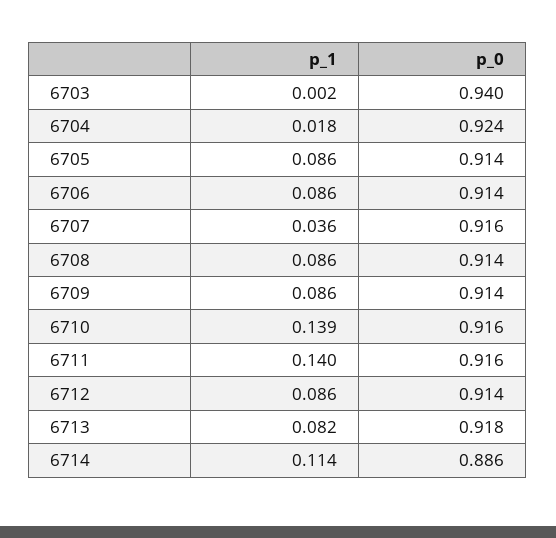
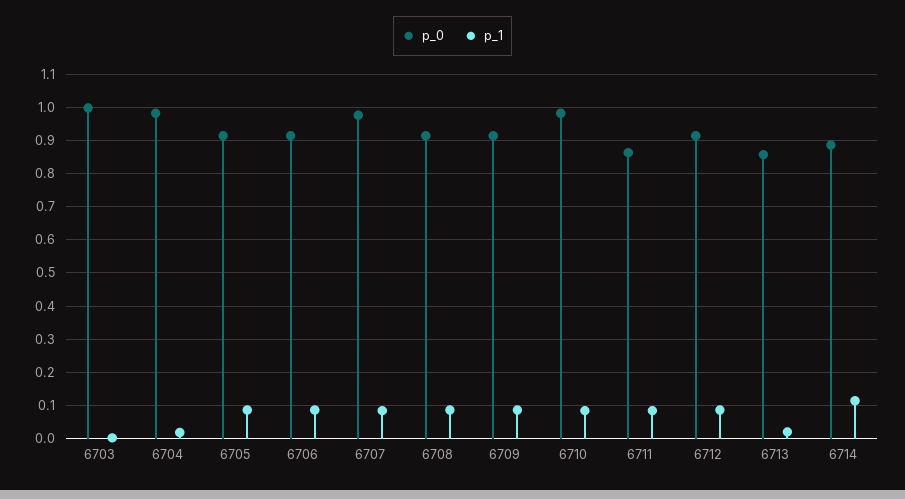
  {
    "p_1": {
      "6703": 0.002,
      "6704": 0.018,
      "6705": 0.086,
      "6706": 0.086,
-     "6707": 0.036,
+     "6707": 0.08,
      "6708": 0.086,
      "6709": 0.086,
-     "6710": 0.139,
+     "6710": 0.08,
-     "6711": 0.14,
+     "6711": 0.08,
      "6712": 0.086,
-     "6713": 0.082,
+     "6713": 0.02,
      "6714": 0.114
    },
    "p_0": {
-     "6703": 0.94,
+     "6703": 1,
-     "6704": 0.924,
+     "6704": 0.98,
      "6705": 0.914,
      "6706": 0.914,
-     "6707": 0.916,
+     "6707": 0.98,
      "6708": 0.914,
      "6709": 0.914,
-     "6710": 0.916,
+     "6710": 0.98,
-     "6711": 0.916,
+     "6711": 0.86,
      "6712": 0.914,
-     "6713": 0.918,
+     "6713": 0.86,
      "6714": 0.886
    }
  }

